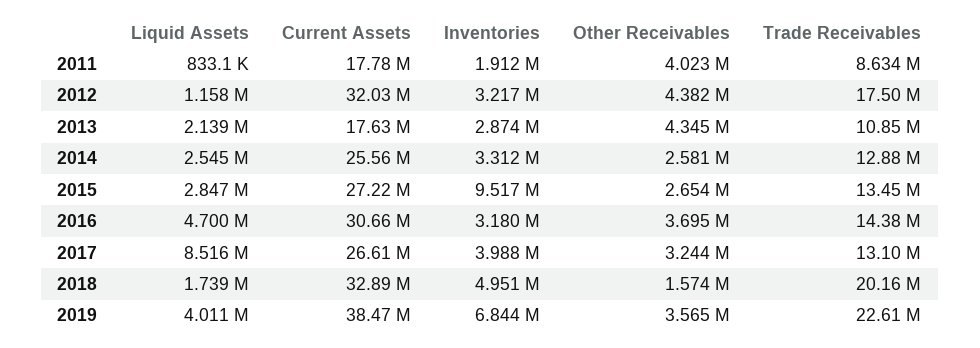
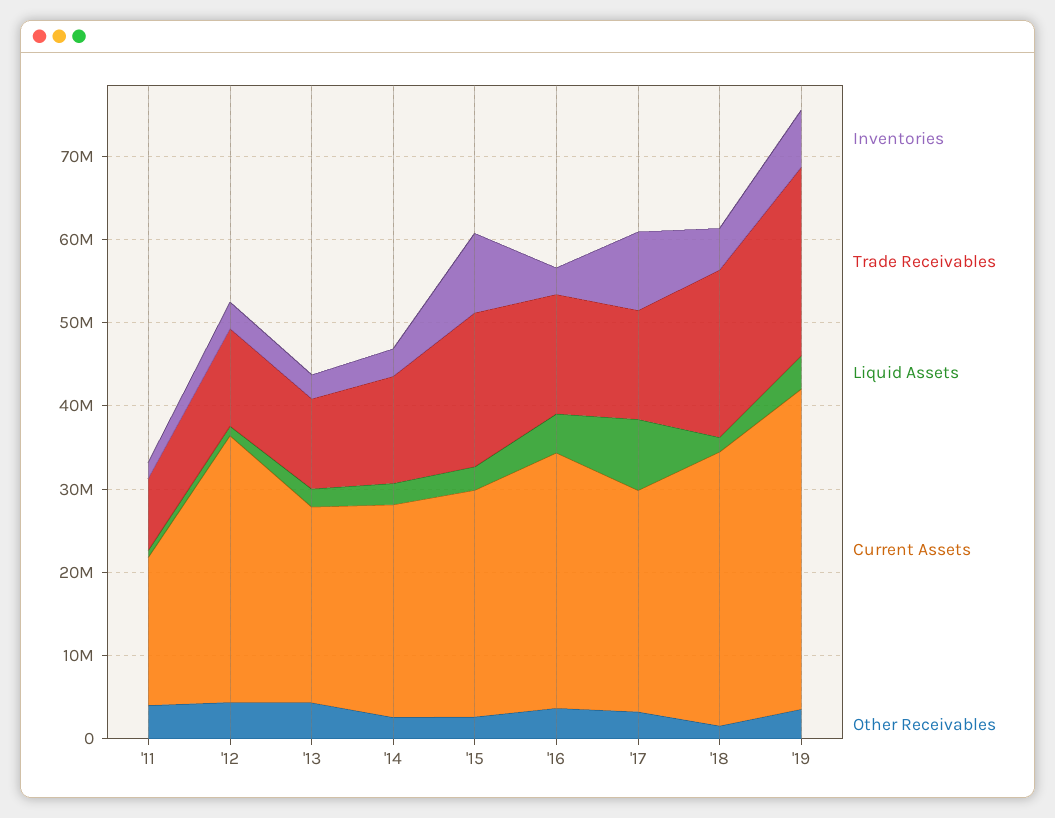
  {
    "Liquid Assets": {
      "2011": 833100,
      "2012": 1158000,
      "2013": 2139000,
      "2014": 2545000,
      "2015": 2847000,
      "2016": 4700000,
      "2017": 8516000,
      "2018": 1739000,
      "2019": 4011000
    },
    "Current Assets": {
      "2011": 17780000,
      "2012": 32030000,
-     "2013": 17630000,
+     "2013": 24000000,
      "2014": 25560000,
      "2015": 27220000,
      "2016": 30660000,
      "2017": 26610000,
      "2018": 32890000,
      "2019": 38470000
    },
    "Inventories": {
      "2011": 1912000,
      "2012": 3217000,
      "2013": 2874000,
      "2014": 3312000,
      "2015": 9517000,
      "2016": 3180000,
-     "2017": 3988000,
+     "2017": 10000000,
      "2018": 4951000,
      "2019": 6844000
    },
    "Other Receivables": {
      "2011": 4023000,
      "2012": 4382000,
      "2013": 4345000,
      "2014": 2581000,
      "2015": 2654000,
      "2016": 3695000,
      "2017": 3244000,
      "2018": 1574000,
      "2019": 3565000
    },
    "Trade Receivables": {
      "2011": 8634000,
-     "2012": 17500000,
+     "2012": 12000000,
      "2013": 10850000,
      "2014": 12880000,
-     "2015": 13450000,
+     "2015": 18000000,
      "2016": 14380000,
      "2017": 13100000,
      "2018": 20160000,
      "2019": 22610000
    }
  }

